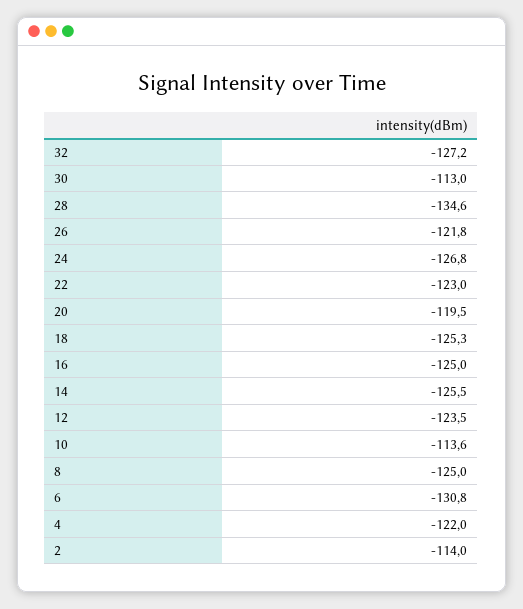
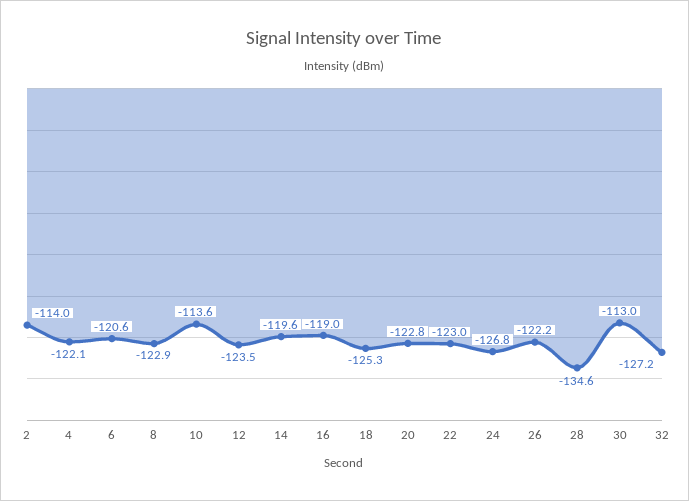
  {
    "32": -127.2,
    "30": -113,
    "28": -134.6,
-   "26": -121.8,
+   "26": -122.2,
    "24": -126.8,
    "22": -123,
-   "20": -119.5,
+   "20": -122.8,
    "18": -125.3,
-   "16": -125,
+   "16": -119,
-   "14": -125.5,
+   "14": -119.6,
    "12": -123.5,
    "10": -113.6,
-   "8": -125,
+   "8": -122.9,
-   "6": -130.8,
+   "6": -120.6,
-   "4": -122,
+   "4": -122.1,
    "2": -114
  }

